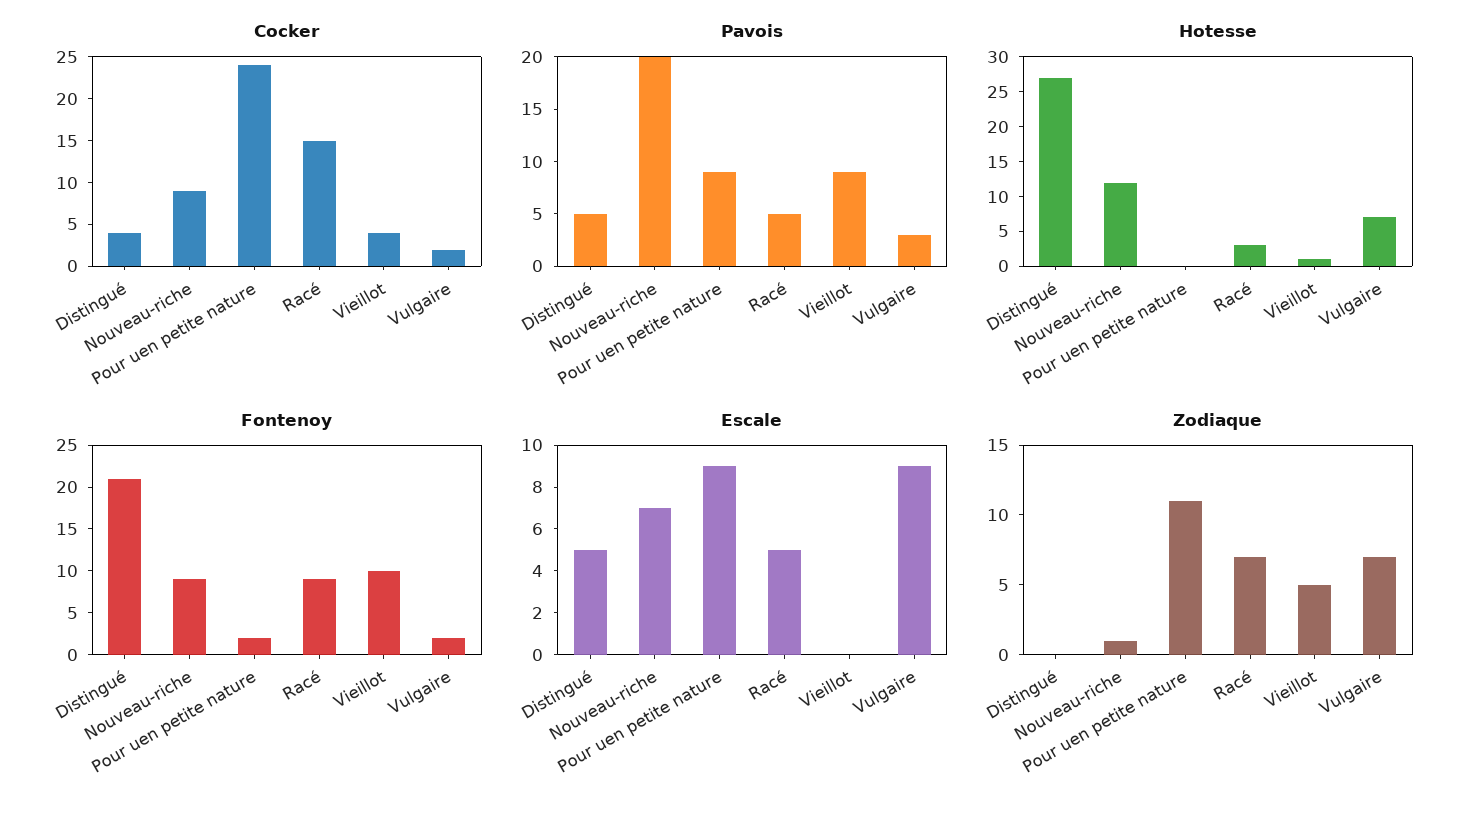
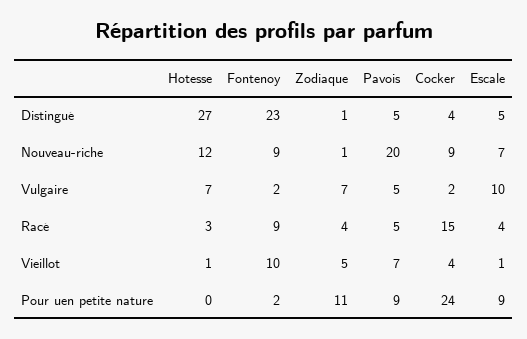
  {
    "Cocker": {
      "Distingué": 4,
      "Nouveau-riche": 9,
      "Pour uen petite nature": 24,
      "Racé": 15,
      "Vieillot": 4,
      "Vulgaire": 2
    },
    "Pavois": {
      "Distingué": 5,
      "Nouveau-riche": 20,
      "Pour uen petite nature": 9,
      "Racé": 5,
-     "Vieillot": 9,
+     "Vieillot": 7,
-     "Vulgaire": 3
+     "Vulgaire": 5
    },
    "Hotesse": {
      "Distingué": 27,
      "Nouveau-riche": 12,
      "Pour uen petite nature": 0,
      "Racé": 3,
      "Vieillot": 1,
      "Vulgaire": 7
    },
    "Fontenoy": {
-     "Distingué": 21,
+     "Distingué": 23,
      "Nouveau-riche": 9,
      "Pour uen petite nature": 2,
      "Racé": 9,
      "Vieillot": 10,
      "Vulgaire": 2
    },
    "Escale": {
      "Distingué": 5,
      "Nouveau-riche": 7,
      "Pour uen petite nature": 9,
-     "Racé": 5,
+     "Racé": 4,
-     "Vieillot": 0,
+     "Vieillot": 1,
-     "Vulgaire": 9
+     "Vulgaire": 10
    },
    "Zodiaque": {
-     "Distingué": 0,
+     "Distingué": 1,
      "Nouveau-riche": 1,
      "Pour uen petite nature": 11,
-     "Racé": 7,
+     "Racé": 4,
      "Vieillot": 5,
      "Vulgaire": 7
    }
  }

